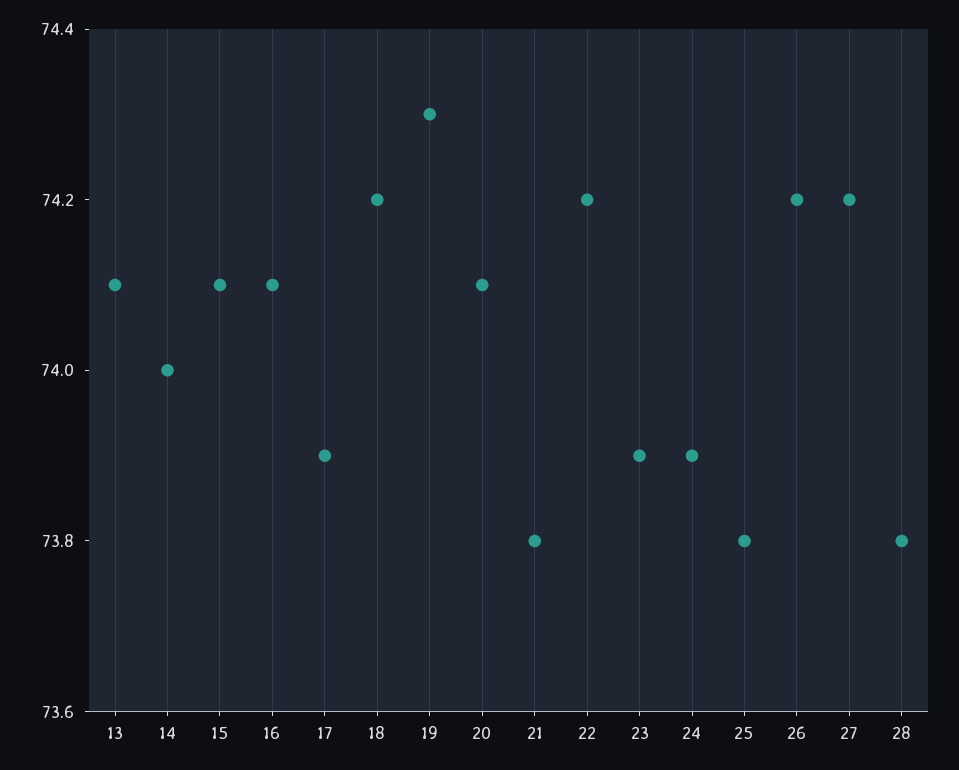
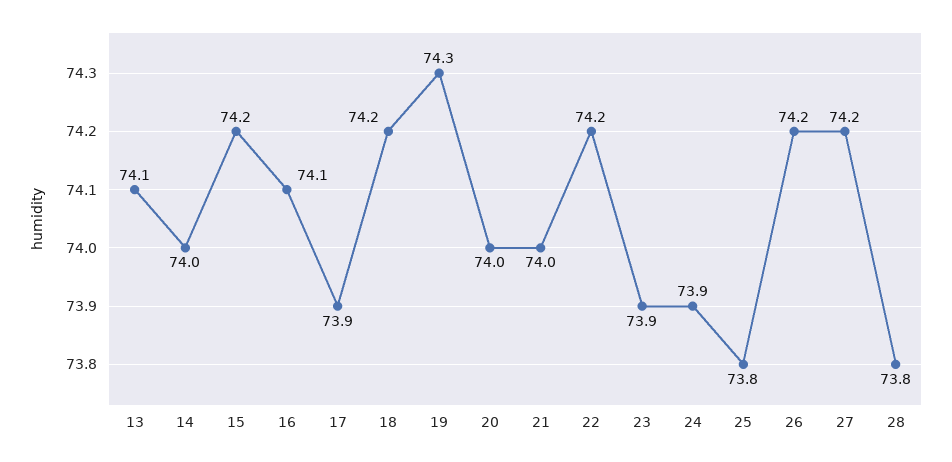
  {
    "13": 74.1,
    "14": 74,
-   "15": 74.1,
+   "15": 74.2,
    "16": 74.1,
    "17": 73.9,
    "18": 74.2,
    "19": 74.3,
-   "20": 74.1,
+   "20": 74,
-   "21": 73.8,
+   "21": 74,
    "22": 74.2,
    "23": 73.9,
    "24": 73.9,
    "25": 73.8,
    "26": 74.2,
    "27": 74.2,
    "28": 73.8
  }

